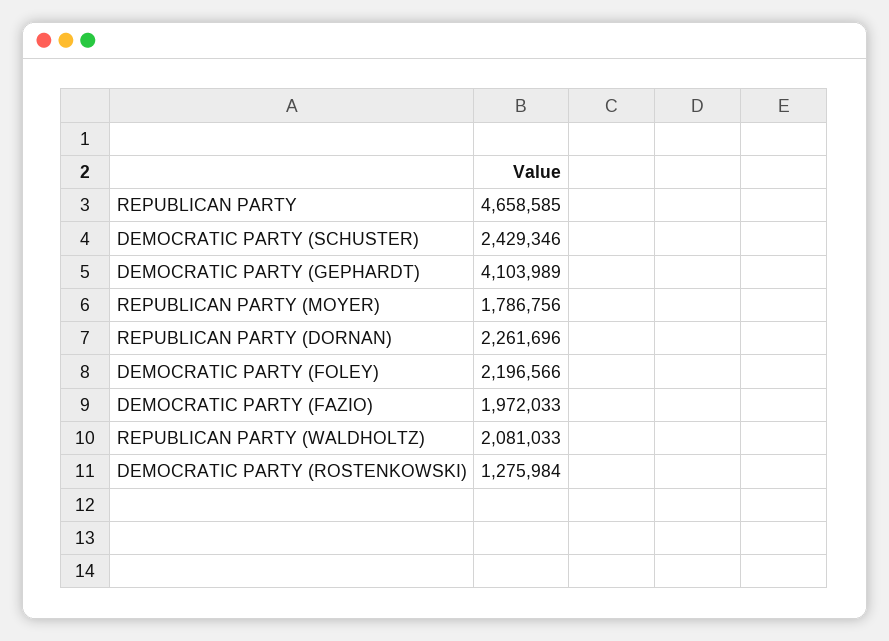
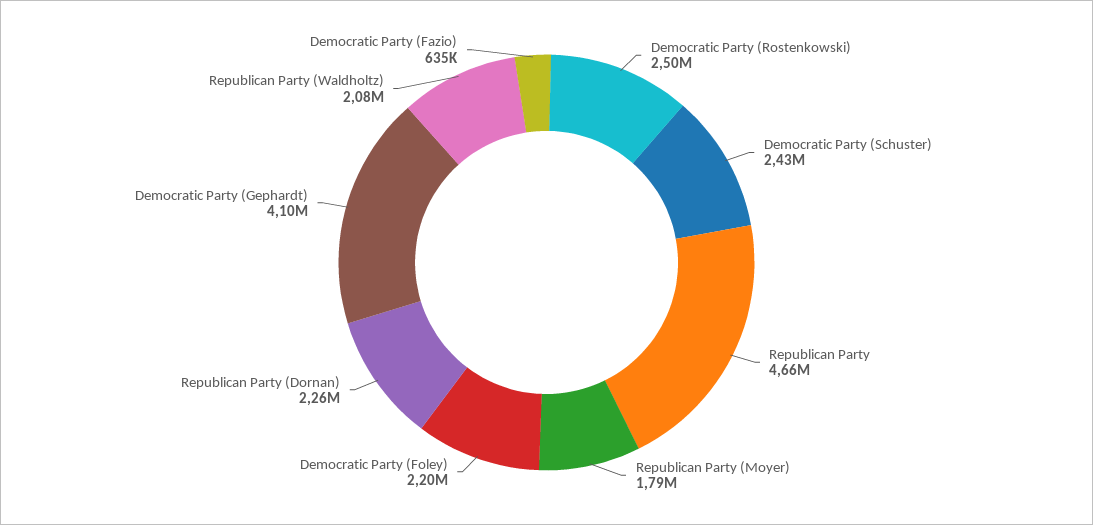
  {
    "REPUBLICAN PARTY": 4658585,
    "DEMOCRATIC PARTY (SCHUSTER)": 2429346,
    "DEMOCRATIC PARTY (GEPHARDT)": 4103989,
    "REPUBLICAN PARTY (MOYER)": 1786756,
    "REPUBLICAN PARTY (DORNAN)": 2261696,
    "DEMOCRATIC PARTY (FOLEY)": 2196566,
-   "DEMOCRATIC PARTY (FAZIO)": 1972033,
+   "DEMOCRATIC PARTY (FAZIO)": 635000,
    "REPUBLICAN PARTY (WALDHOLTZ)": 2081033,
-   "DEMOCRATIC PARTY (ROSTENKOWSKI)": 1275984
+   "DEMOCRATIC PARTY (ROSTENKOWSKI)": 2500000
  }

